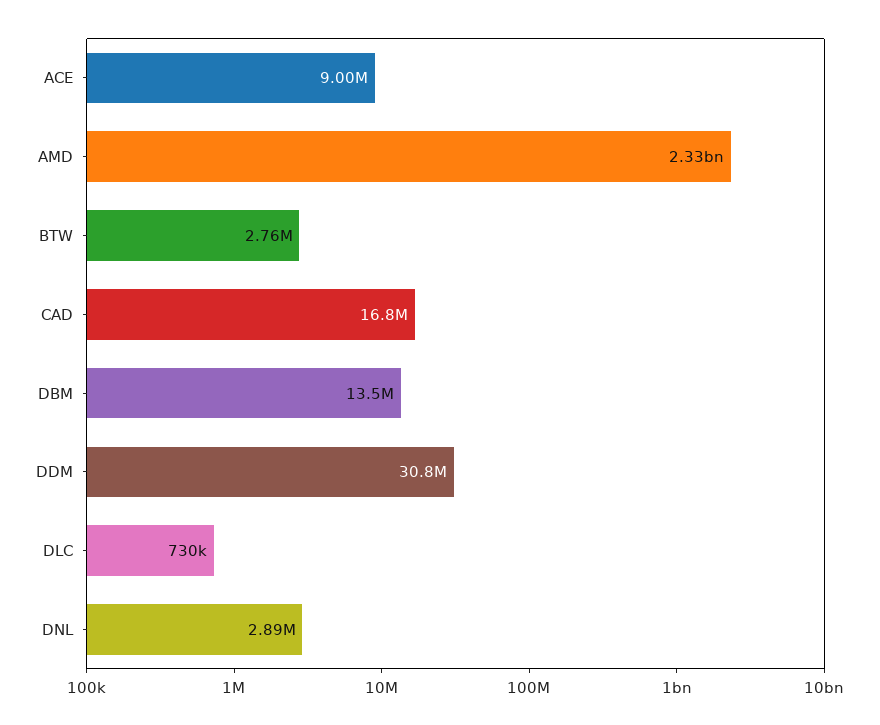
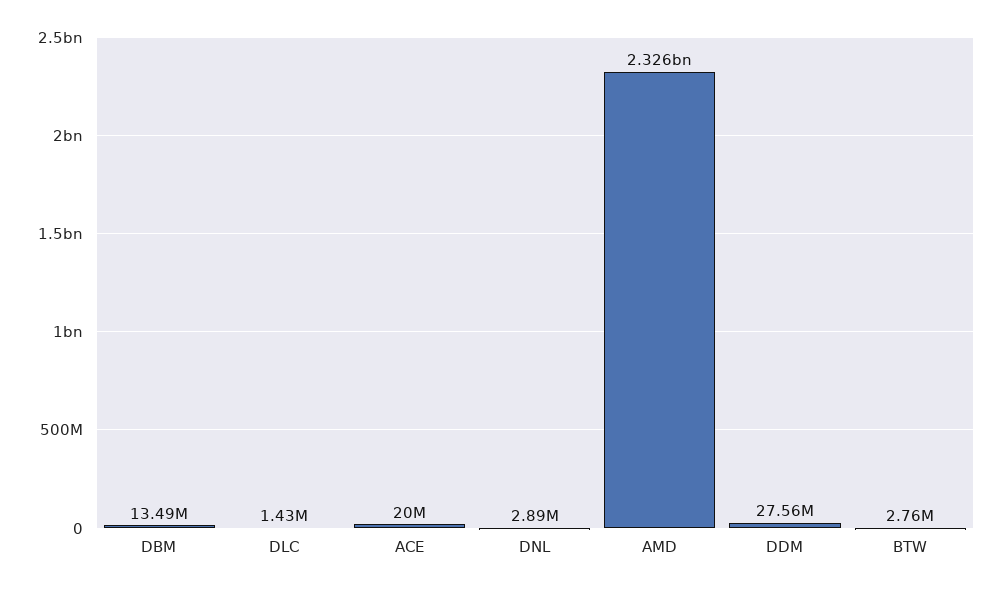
  {
-   "ACE": 9000000,
+   "ACE": 20000000,
    "AMD": 2326000000,
    "BTW": 2760000,
-   "CAD": 16800000,
    "DBM": 13490000,
-   "DDM": 30800000,
+   "DDM": 27560000,
-   "DLC": 730000,
+   "DLC": 1430000,
    "DNL": 2890000
  }

